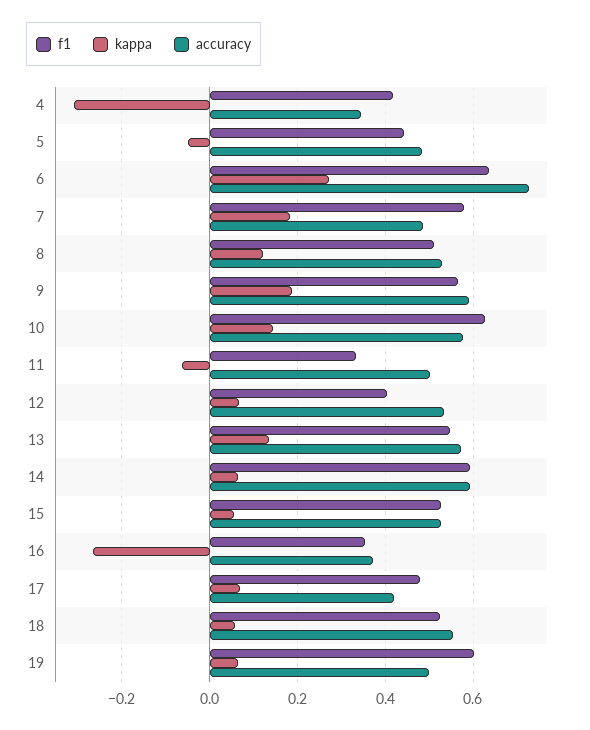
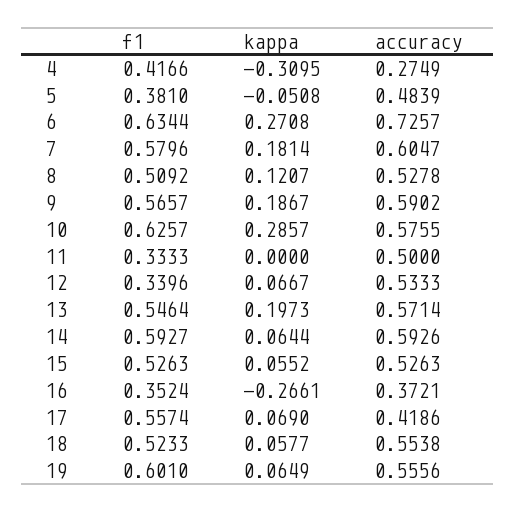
  {
    "f1": {
      "4": 0.4166,
-     "5": 0.44,
+     "5": 0.381,
      "6": 0.6344,
      "7": 0.5796,
      "8": 0.5092,
      "9": 0.5657,
      "10": 0.6257,
      "11": 0.3333,
-     "12": 0.4,
+     "12": 0.3396,
      "13": 0.5464,
      "14": 0.5927,
      "15": 0.5263,
      "16": 0.3524,
-     "17": 0.48,
+     "17": 0.5574,
      "18": 0.5233,
      "19": 0.601
    },
    "kappa": {
      "4": -0.3095,
      "5": -0.0508,
      "6": 0.2708,
      "7": 0.1814,
      "8": 0.1207,
      "9": 0.1867,
-     "10": 0.14,
+     "10": 0.2857,
-     "11": -0.06,
+     "11": 0,
      "12": 0.0667,
-     "13": 0.14,
+     "13": 0.1973,
      "14": 0.0644,
      "15": 0.0552,
      "16": -0.2661,
      "17": 0.069,
      "18": 0.0577,
      "19": 0.0649
    },
    "accuracy": {
-     "4": 0.34,
+     "4": 0.2749,
      "5": 0.4839,
      "6": 0.7257,
-     "7": 0.48,
+     "7": 0.6047,
      "8": 0.5278,
      "9": 0.5902,
      "10": 0.5755,
      "11": 0.5,
      "12": 0.5333,
      "13": 0.5714,
      "14": 0.5926,
      "15": 0.5263,
      "16": 0.3721,
      "17": 0.4186,
      "18": 0.5538,
-     "19": 0.5
+     "19": 0.5556
    }
  }

